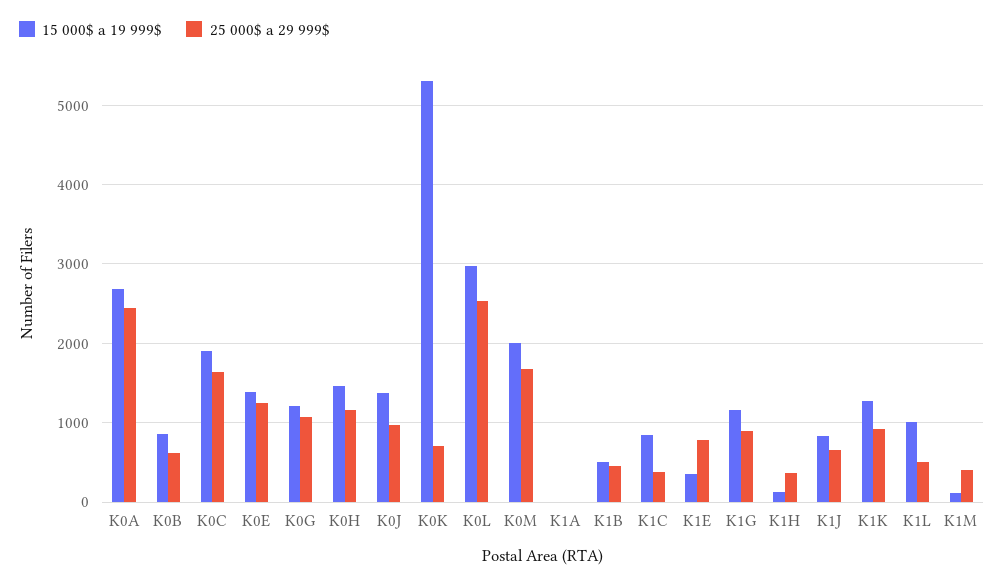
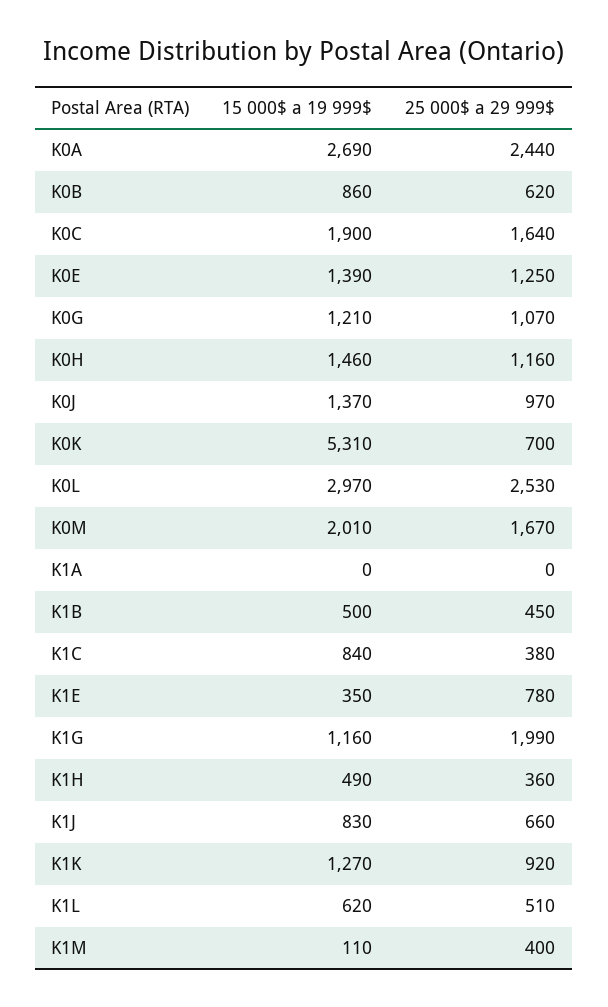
  {
    "15 000$ a 19 999$": {
      "K0A": 2690,
      "K0B": 860,
      "K0C": 1900,
      "K0E": 1390,
      "K0G": 1210,
      "K0H": 1460,
      "K0J": 1370,
      "K0K": 5310,
      "K0L": 2970,
      "K0M": 2010,
      "K1A": 0,
      "K1B": 500,
      "K1C": 840,
      "K1E": 350,
      "K1G": 1160,
-     "K1H": 100,
+     "K1H": 490,
      "K1J": 830,
      "K1K": 1270,
-     "K1L": 1000,
+     "K1L": 620,
      "K1M": 110
    },
    "25 000$ a 29 999$": {
      "K0A": 2440,
      "K0B": 620,
      "K0C": 1640,
      "K0E": 1250,
      "K0G": 1070,
      "K0H": 1160,
      "K0J": 970,
      "K0K": 700,
      "K0L": 2530,
      "K0M": 1670,
      "K1A": 0,
      "K1B": 450,
      "K1C": 380,
      "K1E": 780,
-     "K1G": 900,
+     "K1G": 1990,
      "K1H": 360,
      "K1J": 660,
      "K1K": 920,
      "K1L": 510,
      "K1M": 400
    }
  }

